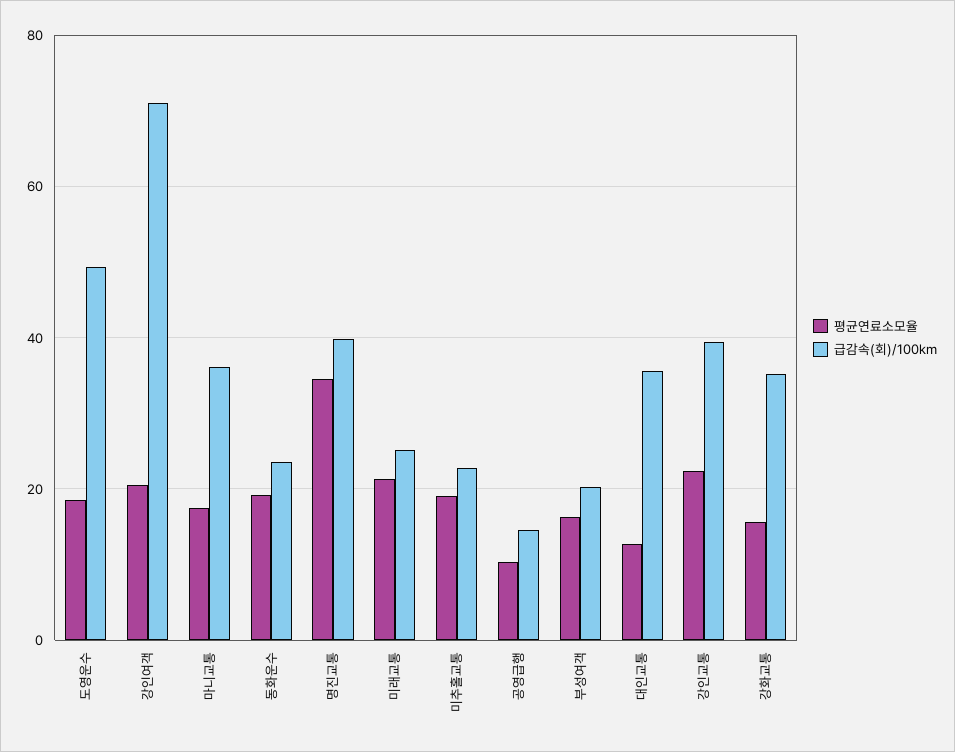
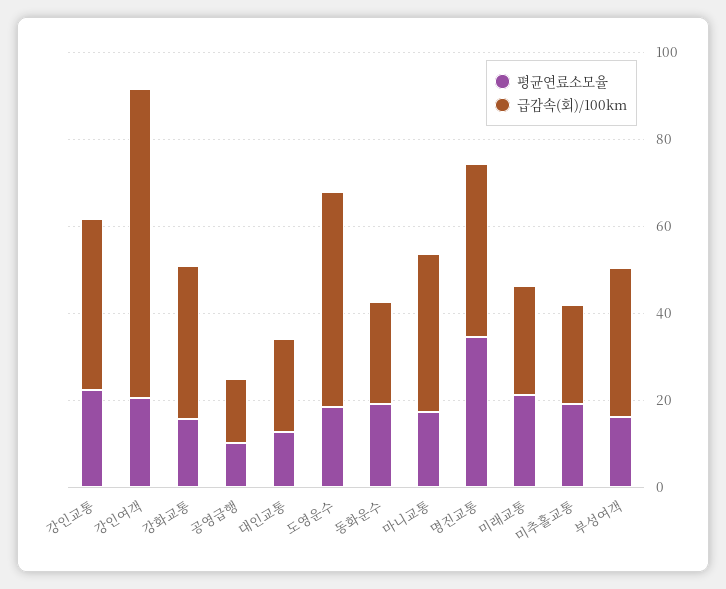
  {
    "평균연료소모율": {
      "도영운수": 18,
      "강인여객": 20,
      "마니교통": 18,
      "동화운수": 20,
      "명진교통": 34,
      "미래교통": 22,
      "미추홀교통": 20,
      "공영급행": 10,
      "부성여객": 16,
      "대인교통": 12,
      "강인교통": 22,
      "강화교통": 16
    },
    "급감속(회)/100km": {
      "도영운수": 50,
      "강인여객": 72,
      "마니교통": 36,
      "동화운수": 24,
      "명진교통": 40,
      "미래교통": 26,
      "미추홀교통": 22,
      "공영급행": 14,
-     "부성여객": 20,
+     "부성여객": 35,
-     "대인교통": 36,
+     "대인교통": 20,
      "강인교통": 40,
      "강화교통": 36
    }
  }

